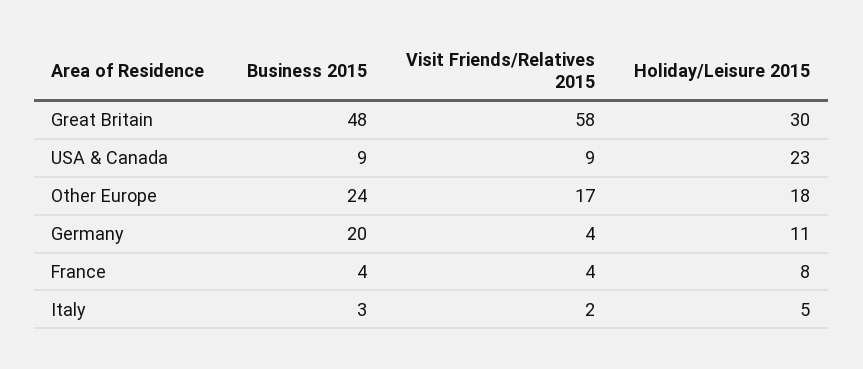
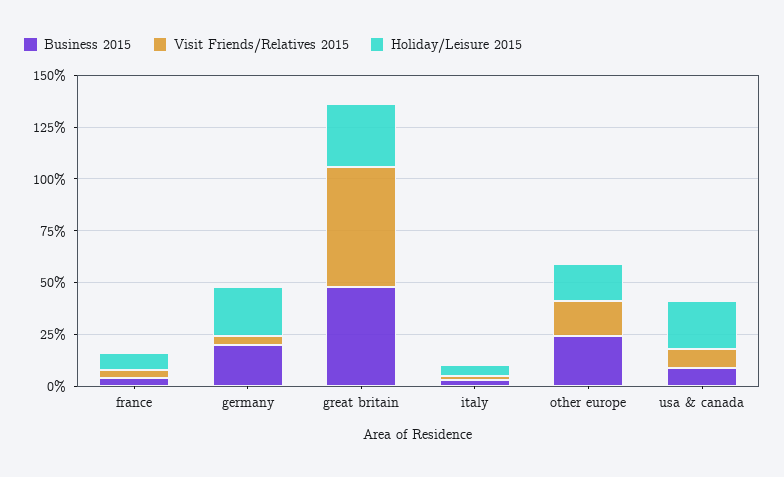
  {
    "Business 2015": {
      "Great Britain": 48,
      "USA & Canada": 9,
      "Other Europe": 24,
      "Germany": 20,
      "France": 4,
      "Italy": 3
    },
    "Visit Friends/Relatives 2015": {
      "Great Britain": 58,
      "USA & Canada": 9,
      "Other Europe": 17,
      "Germany": 4,
      "France": 4,
      "Italy": 2
    },
    "Holiday/Leisure 2015": {
      "Great Britain": 30,
      "USA & Canada": 23,
      "Other Europe": 18,
-     "Germany": 11,
+     "Germany": 25,
      "France": 8,
      "Italy": 5
    }
  }

